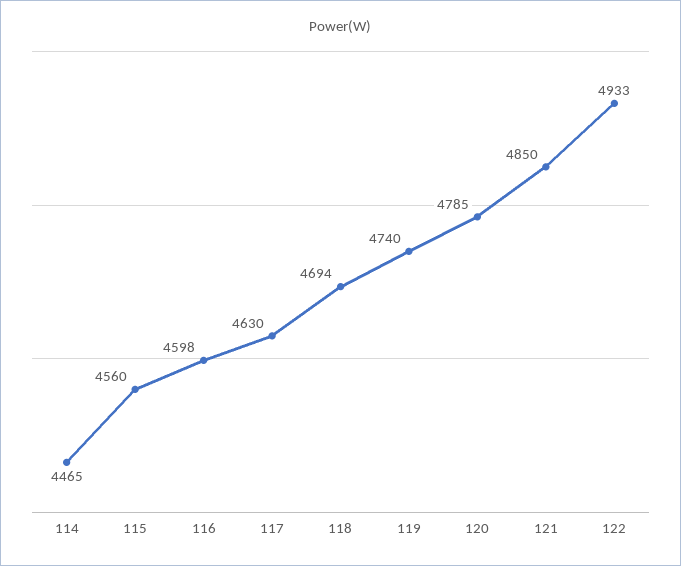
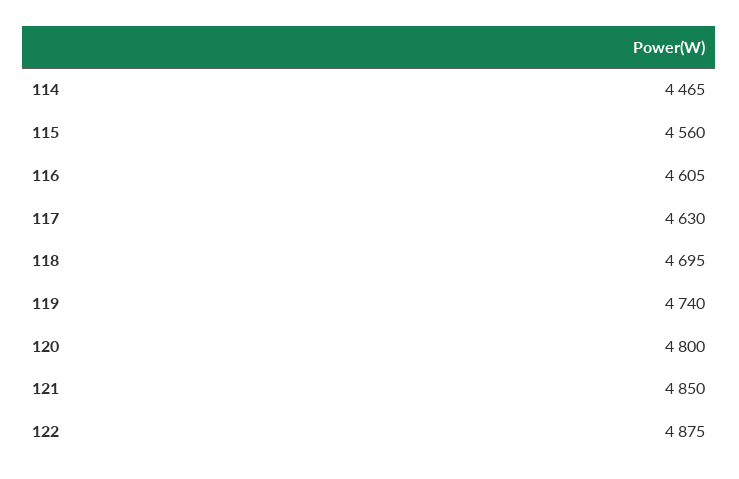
  {
    "114": 4465,
    "115": 4560,
-   "116": 4598,
+   "116": 4605,
    "117": 4630,
-   "118": 4694,
+   "118": 4695,
    "119": 4740,
-   "120": 4785,
+   "120": 4800,
    "121": 4850,
-   "122": 4933
+   "122": 4875
  }

